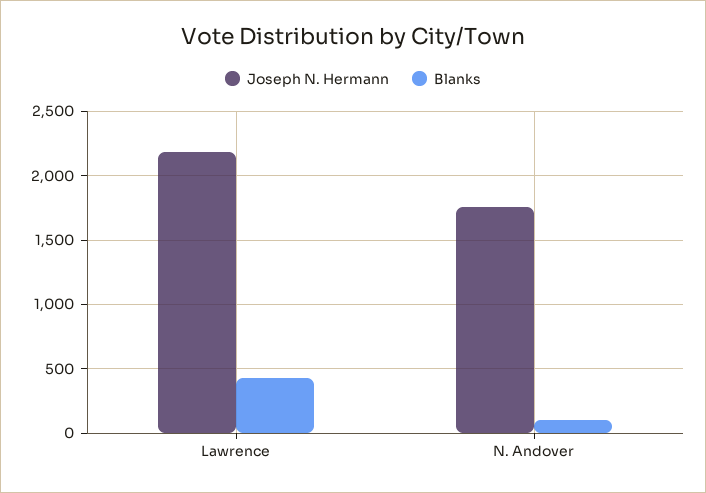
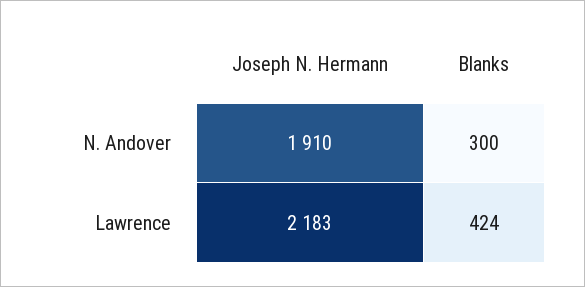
  {
    "Joseph N. Hermann": {
      "Lawrence": 2183,
-     "N. Andover": 1750
+     "N. Andover": 1910
    },
    "Blanks": {
      "Lawrence": 424,
-     "N. Andover": 100
+     "N. Andover": 300
    }
  }

